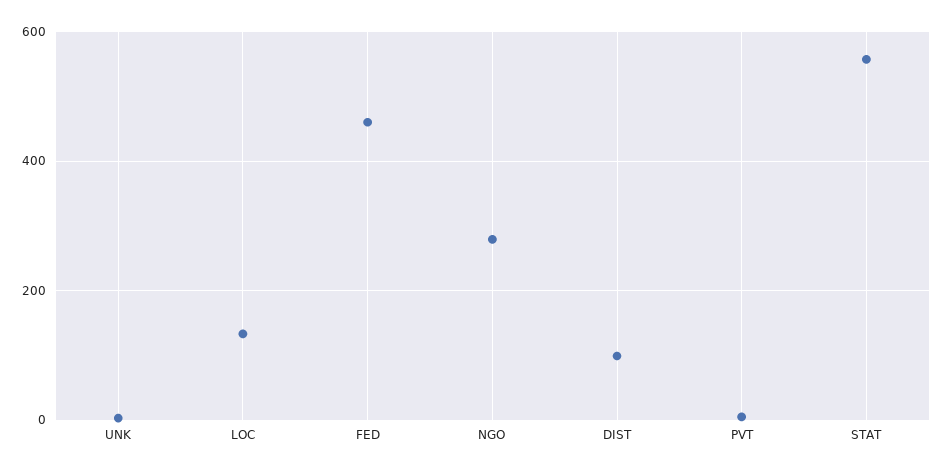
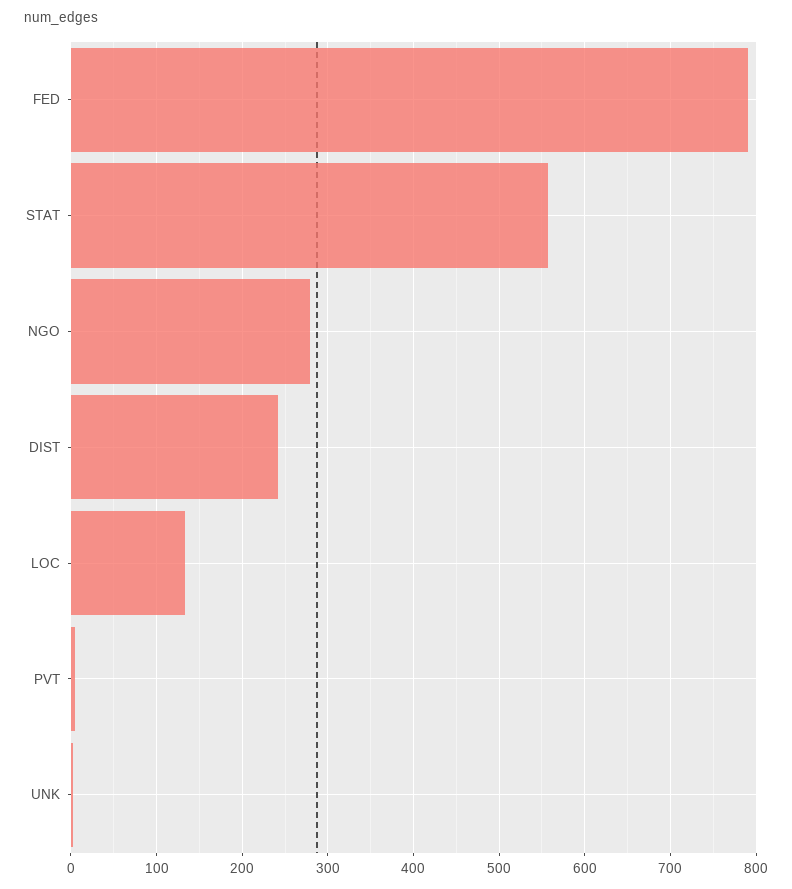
  {
    "UNK": 0,
    "LOC": 130,
-   "FED": 460,
+   "FED": 790,
    "NGO": 280,
-   "DIST": 100,
+   "DIST": 240,
    "PVT": 10,
    "STAT": 560
  }

